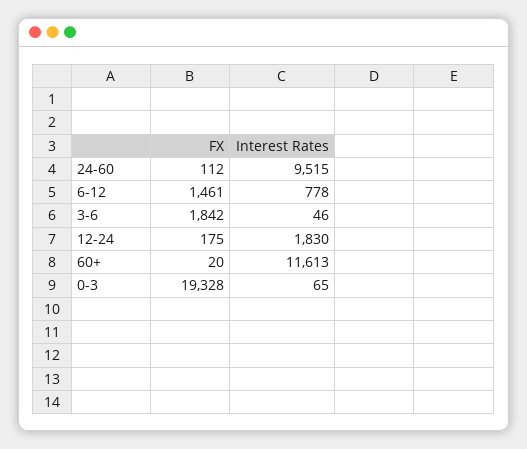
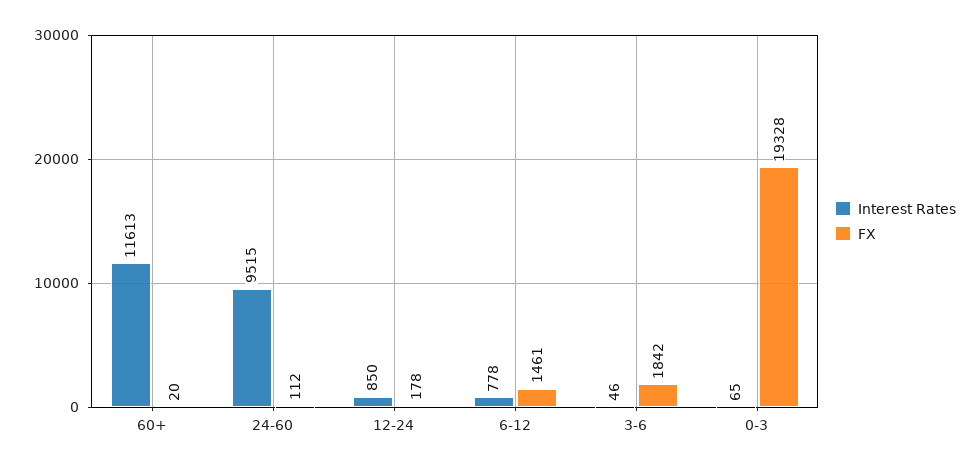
  {
    "FX": {
      "24-60": 112,
      "6-12": 1461,
      "3-6": 1842,
-     "12-24": 175,
+     "12-24": 178,
      "60+": 20,
      "0-3": 19328
    },
    "Interest Rates": {
      "24-60": 9515,
      "6-12": 778,
      "3-6": 46,
-     "12-24": 1830,
+     "12-24": 850,
      "60+": 11613,
      "0-3": 65
    }
  }

